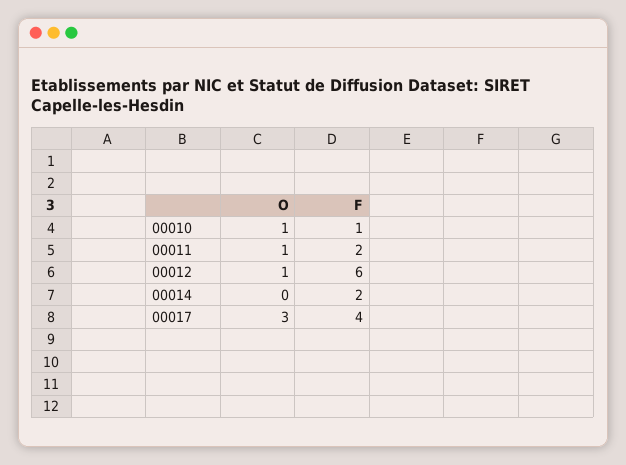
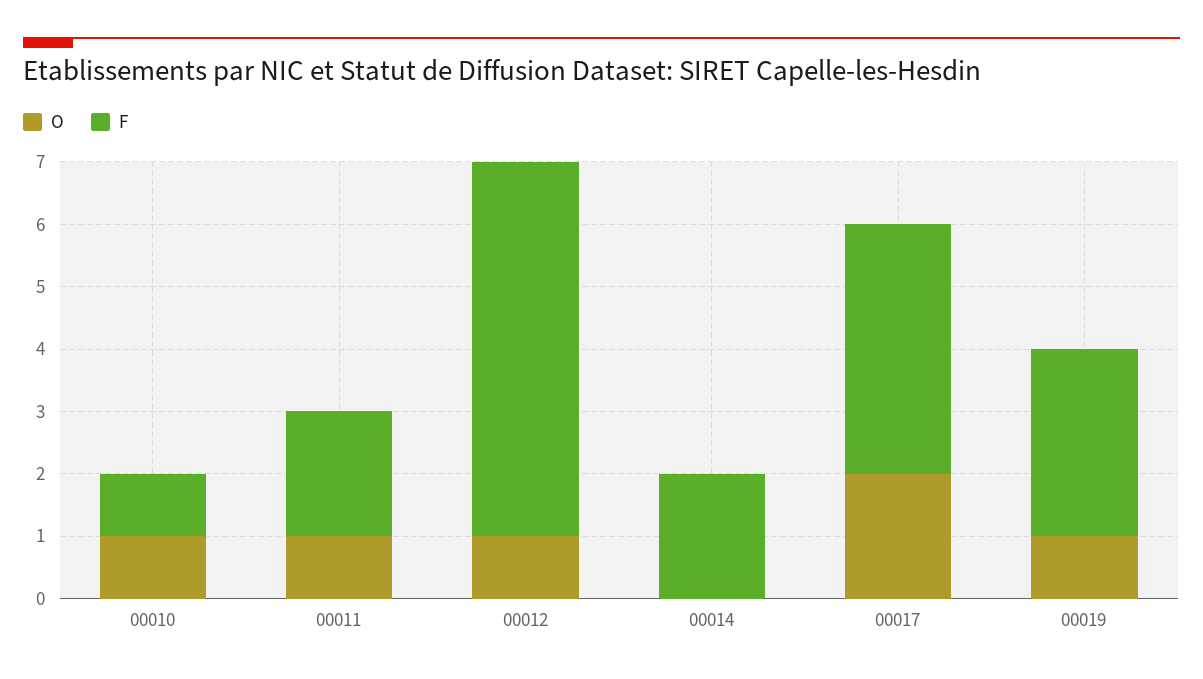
  {
    "O": {
      "00010": 1,
      "00011": 1,
      "00012": 1,
      "00014": 0,
-     "00017": 3
+     "00017": 2,
+     "00019": 1
    },
    "F": {
      "00010": 1,
      "00011": 2,
      "00012": 6,
      "00014": 2,
-     "00017": 4
+     "00017": 4,
+     "00019": 3
    }
  }

